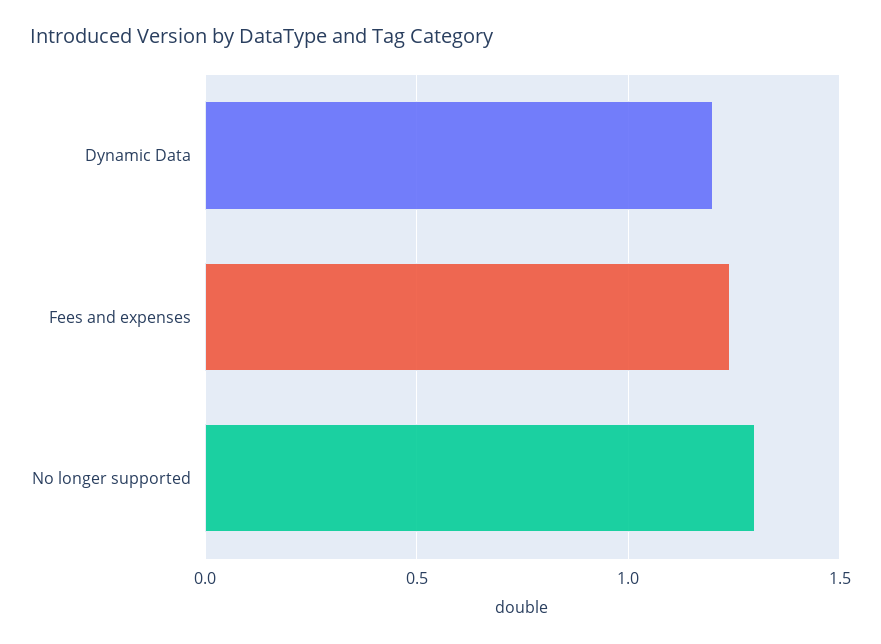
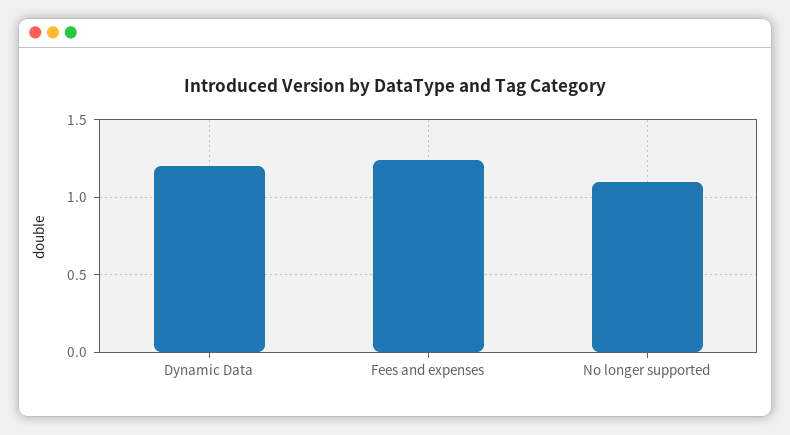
  {
    "Dynamic Data": 1.2,
    "Fees and expenses": 1.25,
-   "No longer supported": 1.3
+   "No longer supported": 1.1
  }

